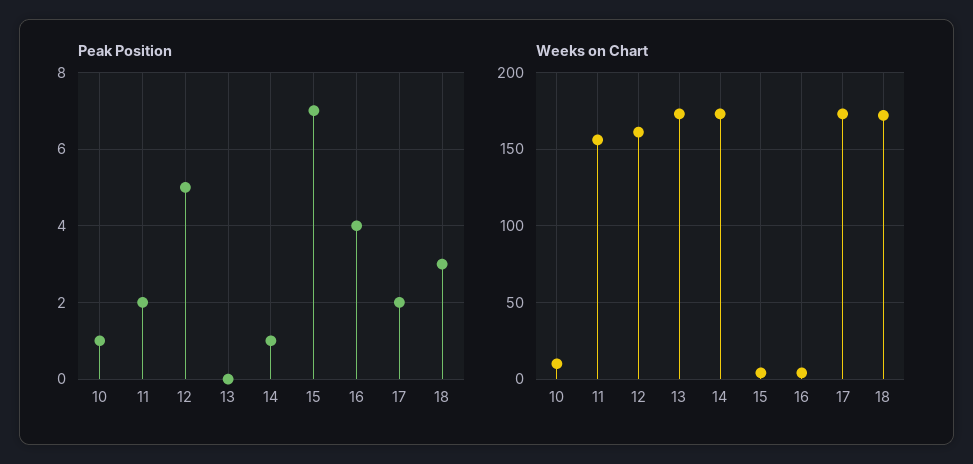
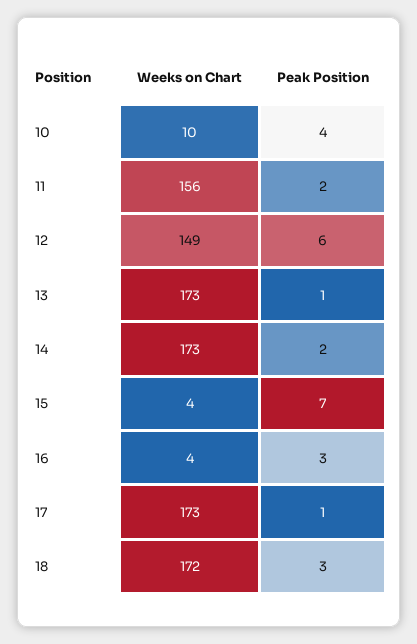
  {
    "Peak Position": {
-     "10": 1,
+     "10": 4,
      "11": 2,
-     "12": 5,
+     "12": 6,
-     "13": 0,
+     "13": 1,
-     "14": 1,
+     "14": 2,
      "15": 7,
-     "16": 4,
+     "16": 3,
-     "17": 2,
+     "17": 1,
      "18": 3
    },
    "Weeks on Chart": {
      "10": 10,
      "11": 156,
-     "12": 160,
+     "12": 149,
      "13": 173,
      "14": 173,
      "15": 4,
      "16": 4,
      "17": 173,
      "18": 172
    }
  }

